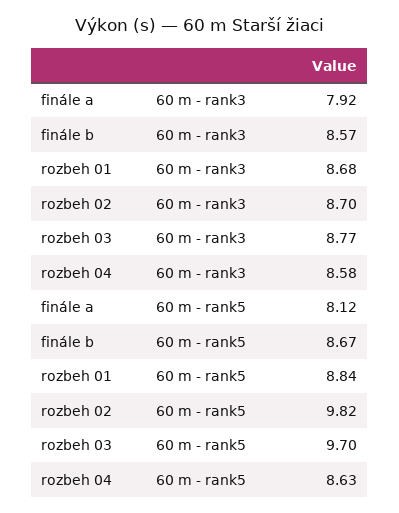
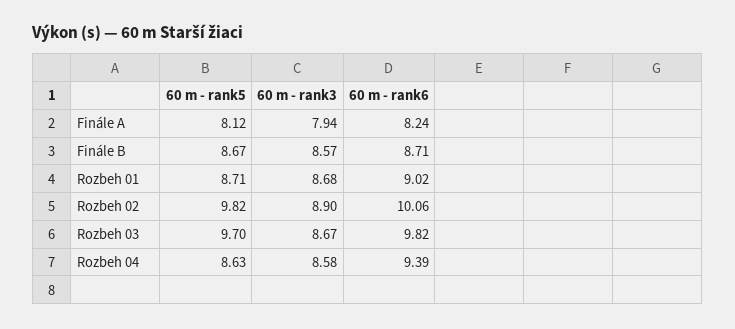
  {
    "finále a": {
-     "60 m - rank3": 7.92,
+     "60 m - rank3": 7.94,
-     "60 m - rank5": 8.12
+     "60 m - rank5": 8.12,
+     "60 m - rank6": 8.24
    },
    "finále b": {
      "60 m - rank3": 8.57,
-     "60 m - rank5": 8.67
+     "60 m - rank5": 8.67,
+     "60 m - rank6": 8.71
    },
    "rozbeh 01": {
      "60 m - rank3": 8.68,
-     "60 m - rank5": 8.84
+     "60 m - rank5": 8.71,
+     "60 m - rank6": 9.02
    },
    "rozbeh 02": {
-     "60 m - rank3": 8.7,
+     "60 m - rank3": 8.9,
-     "60 m - rank5": 9.82
+     "60 m - rank5": 9.82,
+     "60 m - rank6": 10.06
    },
    "rozbeh 03": {
-     "60 m - rank3": 8.77,
+     "60 m - rank3": 8.67,
-     "60 m - rank5": 9.7
+     "60 m - rank5": 9.7,
+     "60 m - rank6": 9.82
    },
    "rozbeh 04": {
      "60 m - rank3": 8.58,
-     "60 m - rank5": 8.63
+     "60 m - rank5": 8.63,
+     "60 m - rank6": 9.39
    }
  }

